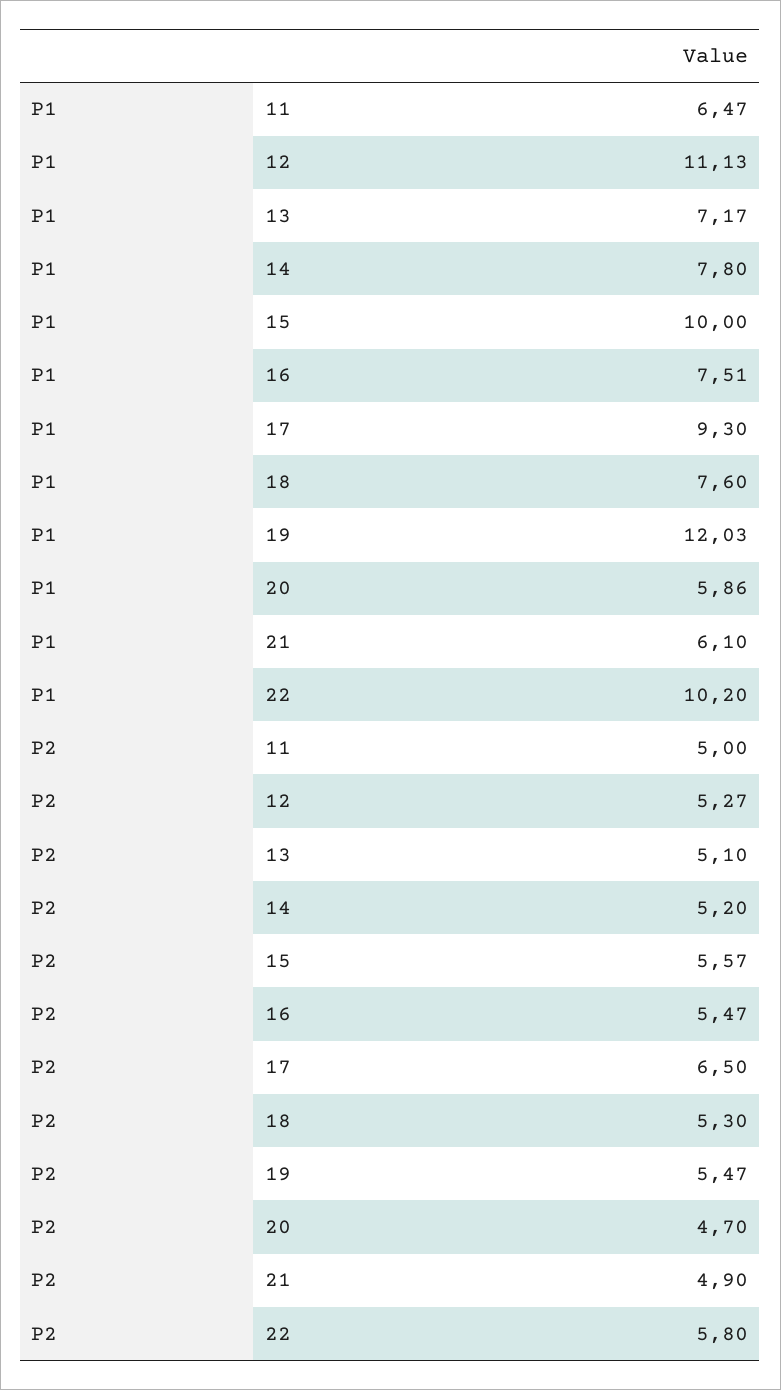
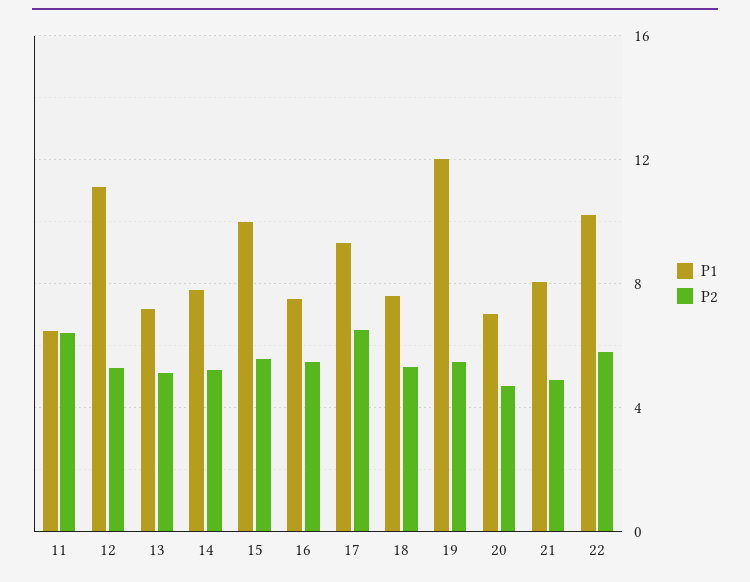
  {
    "P1": {
      "11": 6.47,
      "12": 11.13,
      "13": 7.17,
      "14": 7.8,
      "15": 10,
      "16": 7.51,
      "17": 9.3,
      "18": 7.6,
      "19": 12.03,
-     "20": 5.86,
+     "20": 7,
-     "21": 6.1,
+     "21": 8,
      "22": 10.2
    },
    "P2": {
-     "11": 5,
+     "11": 6.5,
      "12": 5.27,
      "13": 5.1,
      "14": 5.2,
      "15": 5.57,
      "16": 5.47,
      "17": 6.5,
      "18": 5.3,
      "19": 5.47,
      "20": 4.7,
      "21": 4.9,
      "22": 5.8
    }
  }

